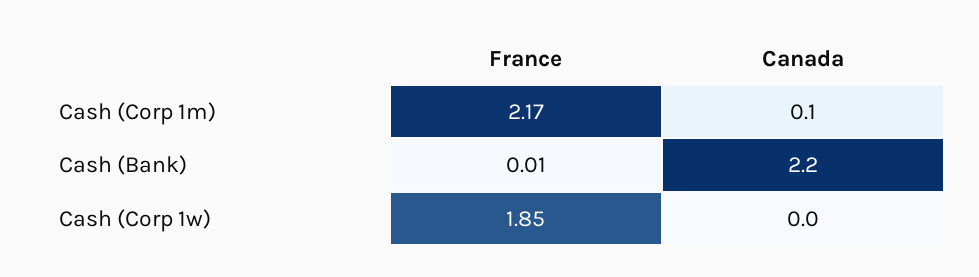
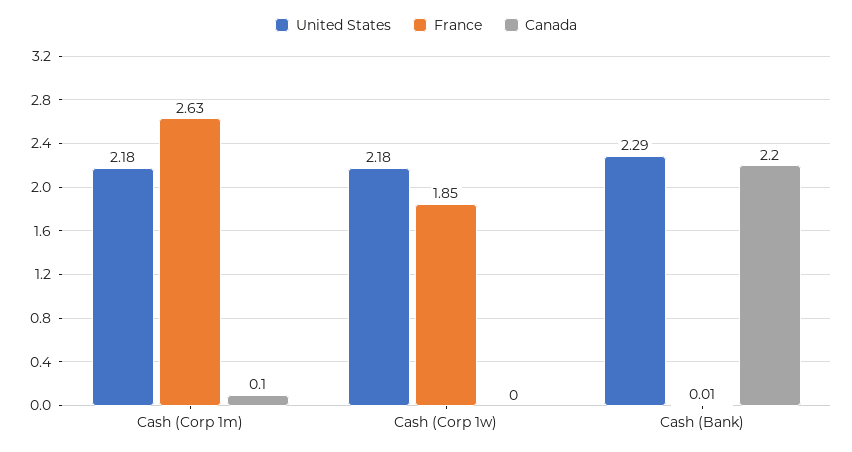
  {
    "France": {
-     "Cash (Corp 1m)": 2.17,
+     "Cash (Corp 1m)": 2.63,
      "Cash (Bank)": 0.01,
      "Cash (Corp 1w)": 1.85
    },
    "Canada": {
      "Cash (Corp 1m)": 0.1,
      "Cash (Bank)": 2.2,
      "Cash (Corp 1w)": 0
-   }
+   },
+   "United States": {
+     "Cash (Corp 1m)": 2.18,
+     "Cash (Corp 1w)": 2.18,
+     "Cash (Bank)": 2.29
+   }
  }

